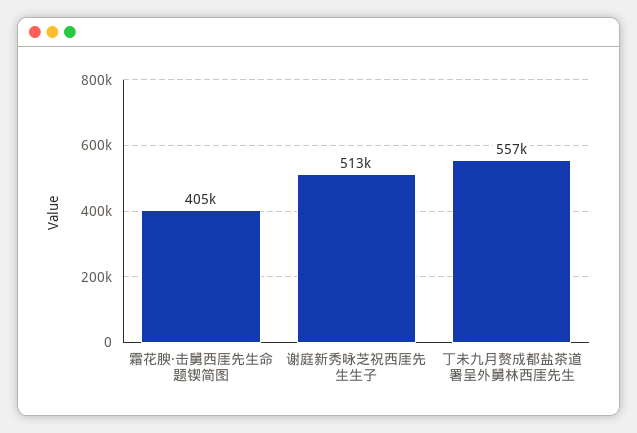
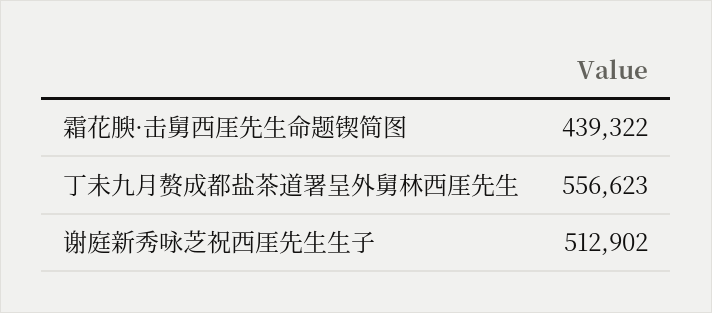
  {
-   "霜花腴·击舅西厓先生命题锲简图": 405000,
+   "霜花腴·击舅西厓先生命题锲简图": 439322,
    "谢庭新秀咏芝祝西厓先生生子": 512902,
    "丁未九月赘成都盐茶道署呈外舅林西厓先生": 556623
  }

